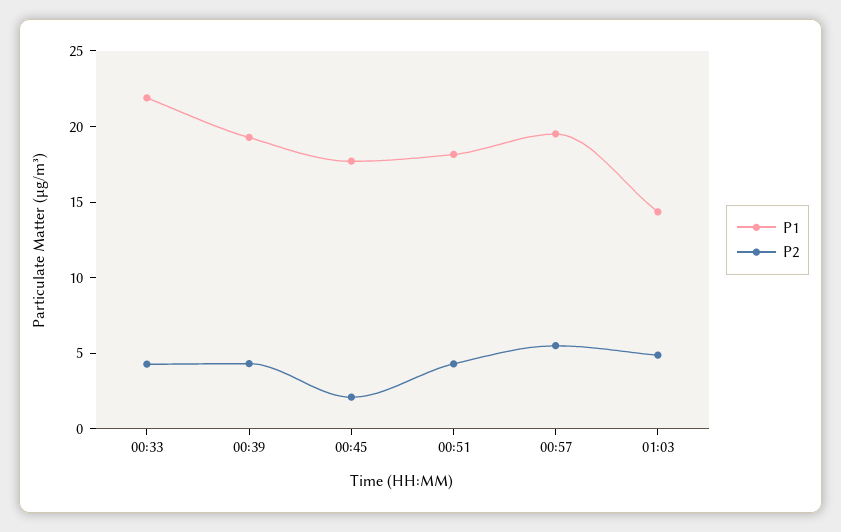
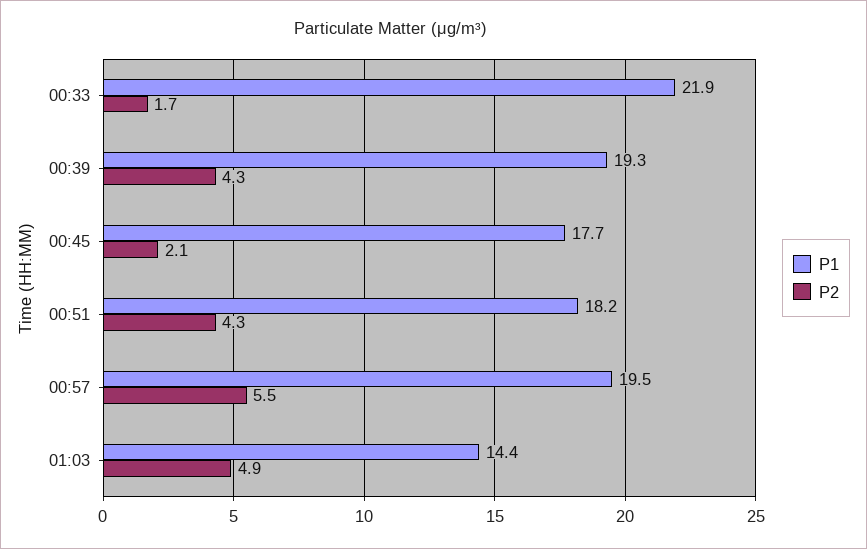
  {
    "P1": {
      "00:33": 21.9,
      "00:39": 19.3,
      "00:45": 17.7,
      "00:51": 18.2,
      "00:57": 19.5,
      "01:03": 14.4
    },
    "P2": {
-     "00:33": 4,
+     "00:33": 1.7,
      "00:39": 4.3,
      "00:45": 2.1,
      "00:51": 4.3,
      "00:57": 5.5,
      "01:03": 4.9
    }
  }

